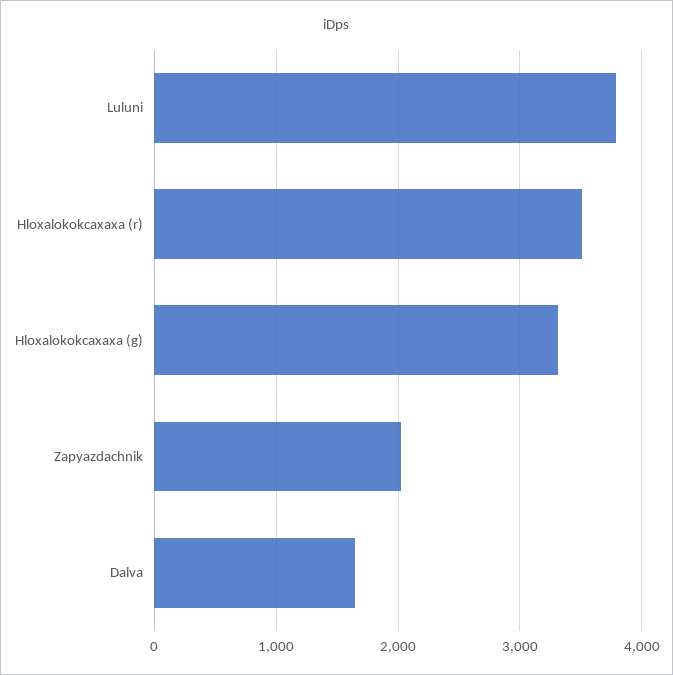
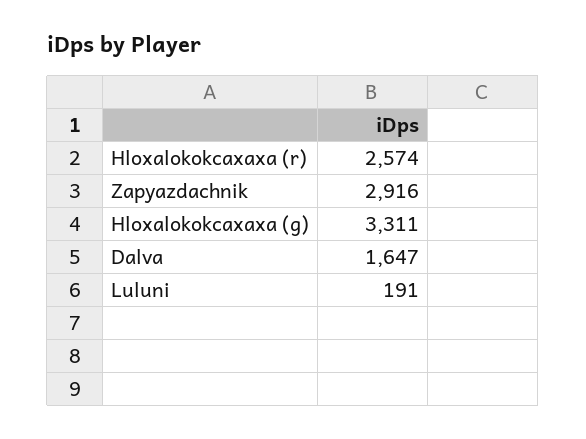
  {
-   "Luluni": 3800,
+   "Luluni": 191,
-   "Hloxalokokcaxaxa (r)": 3500,
+   "Hloxalokokcaxaxa (r)": 2574,
    "Hloxalokokcaxaxa (g)": 3311,
-   "Zapyazdachnik": 2000,
+   "Zapyazdachnik": 2916,
    "Dalva": 1647
  }

